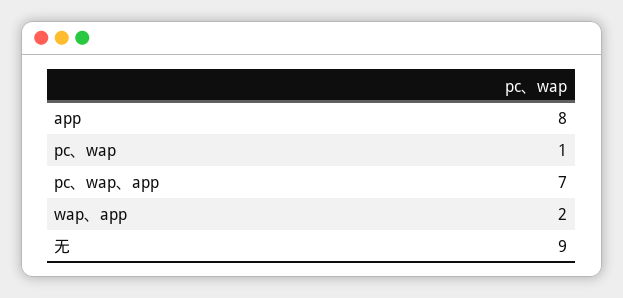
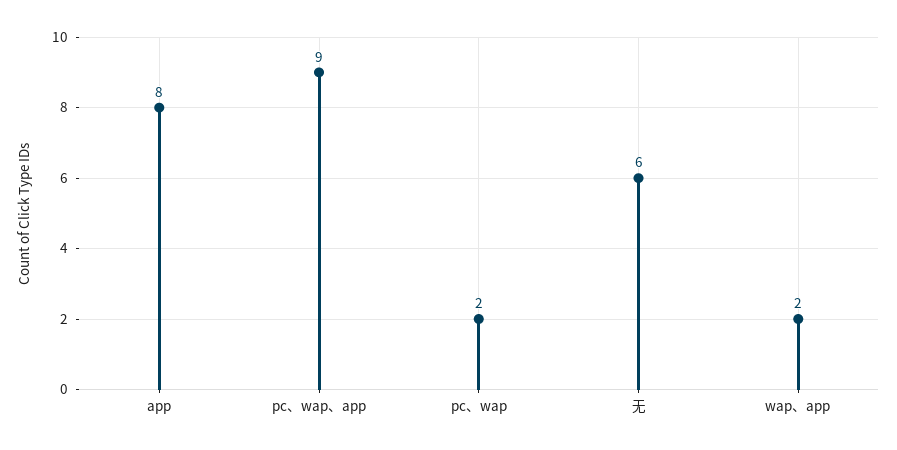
  {
    "app": 8,
-   "pc、wap": 1,
+   "pc、wap": 2,
-   "pc、wap、app": 7,
+   "pc、wap、app": 9,
    "wap、app": 2,
-   "无": 9
+   "无": 6
  }

